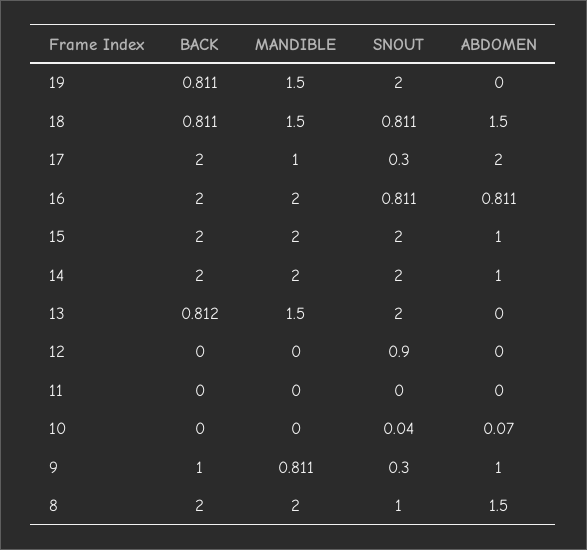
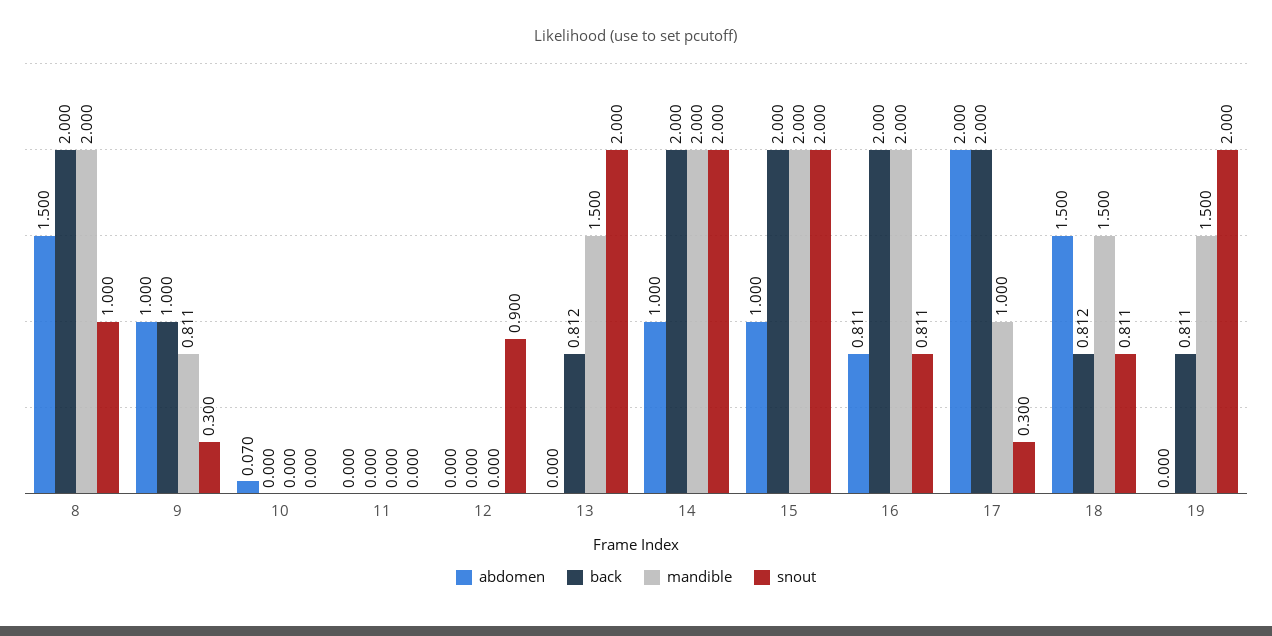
  {
    "BACK": {
      "19": 0.811,
-     "18": 0.811,
+     "18": 0.812,
      "17": 2,
      "16": 2,
      "15": 2,
      "14": 2,
      "13": 0.812,
      "12": 0,
      "11": 0,
      "10": 0,
      "9": 1,
      "8": 2
    },
    "MANDIBLE": {
      "19": 1.5,
      "18": 1.5,
      "17": 1,
      "16": 2,
      "15": 2,
      "14": 2,
      "13": 1.5,
      "12": 0,
      "11": 0,
      "10": 0,
      "9": 0.811,
      "8": 2
    },
    "SNOUT": {
      "19": 2,
      "18": 0.811,
      "17": 0.3,
      "16": 0.811,
      "15": 2,
      "14": 2,
      "13": 2,
      "12": 0.9,
      "11": 0,
-     "10": 0.04,
+     "10": 0,
      "9": 0.3,
      "8": 1
    },
    "ABDOMEN": {
      "19": 0,
      "18": 1.5,
      "17": 2,
      "16": 0.811,
      "15": 1,
      "14": 1,
      "13": 0,
      "12": 0,
      "11": 0,
      "10": 0.07,
      "9": 1,
      "8": 1.5
    }
  }

